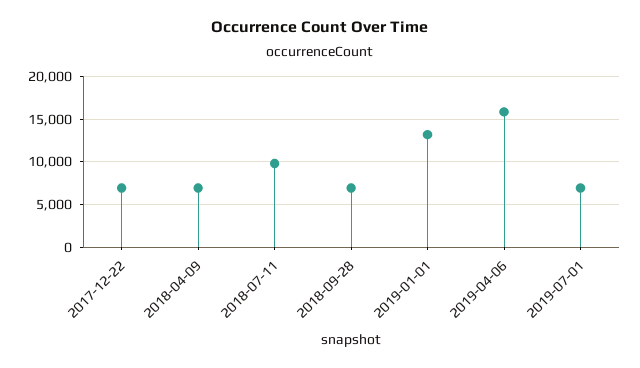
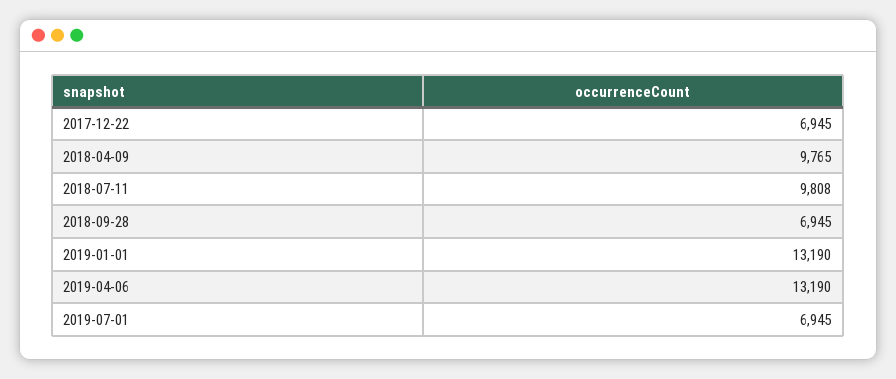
  {
    "2017-12-22": 6945,
-   "2018-04-09": 7000,
+   "2018-04-09": 9765,
    "2018-07-11": 9808,
    "2018-09-28": 6945,
    "2019-01-01": 13190,
-   "2019-04-06": 16000,
+   "2019-04-06": 13190,
    "2019-07-01": 6945
  }

